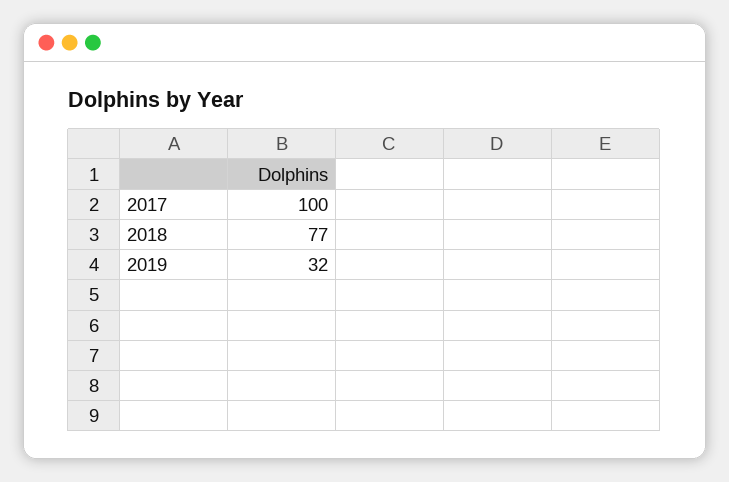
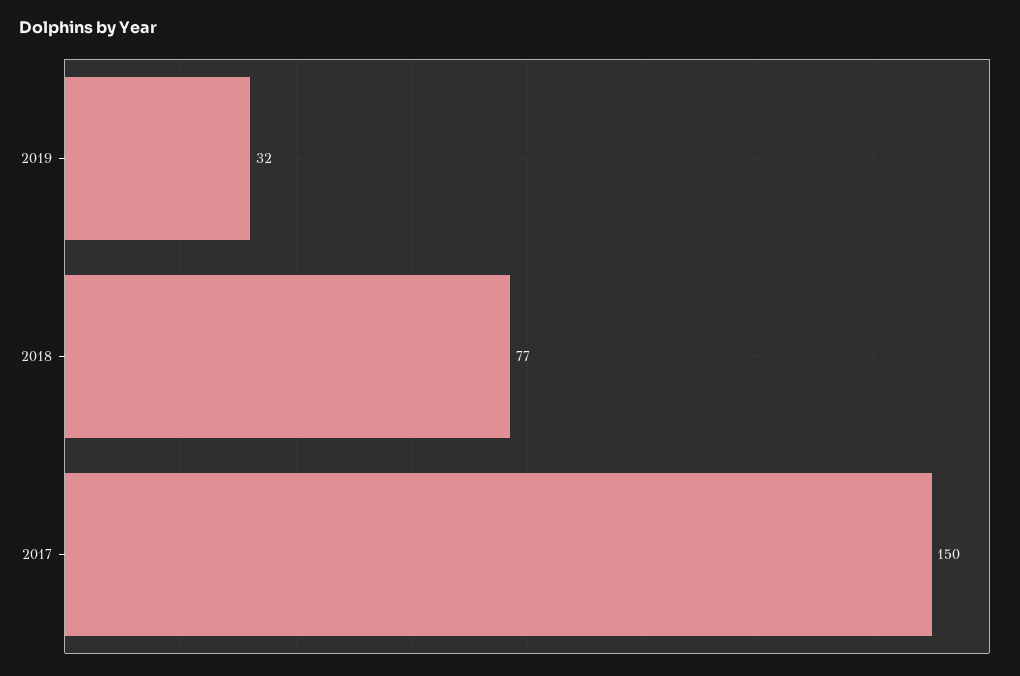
  {
-   "2017": 100,
+   "2017": 150,
    "2018": 77,
    "2019": 32
  }

